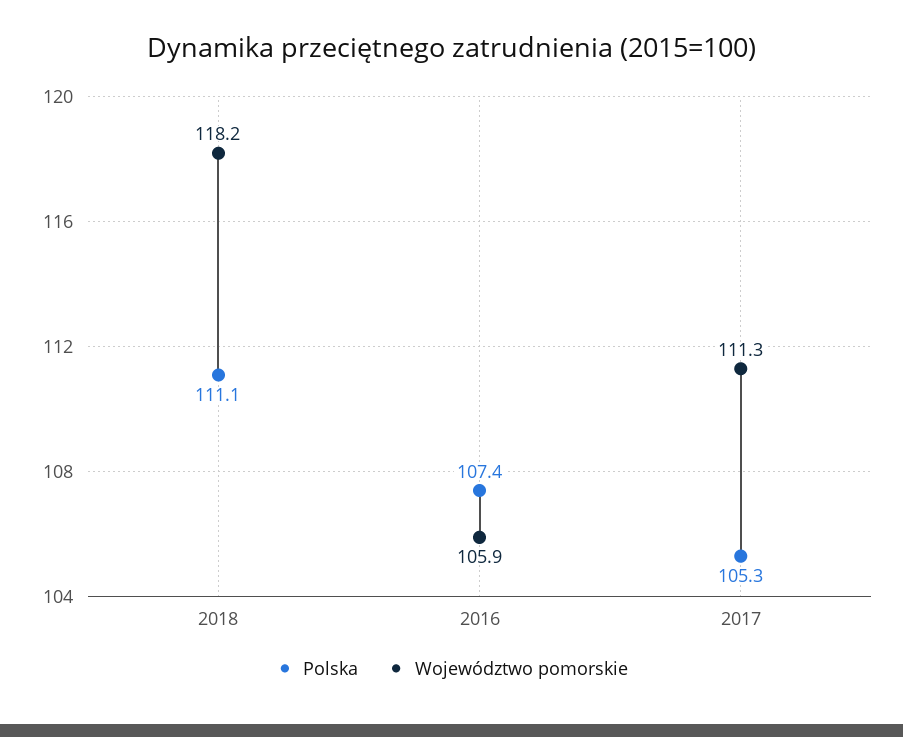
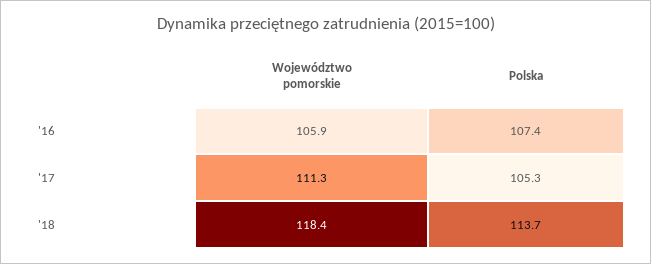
  {
    "Polska": {
-     "2018": 111.1,
+     "2018": 113.7,
      "2016": 107.4,
      "2017": 105.3
    },
    "Województwo pomorskie": {
-     "2018": 118.2,
+     "2018": 118.4,
      "2016": 105.9,
      "2017": 111.3
    }
  }

